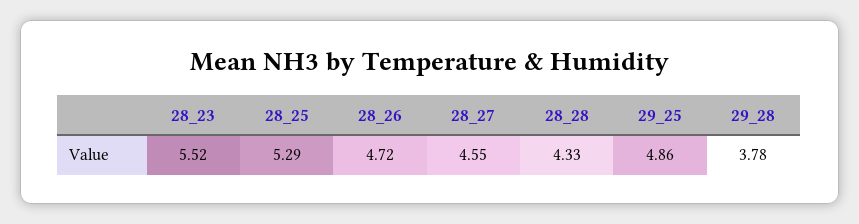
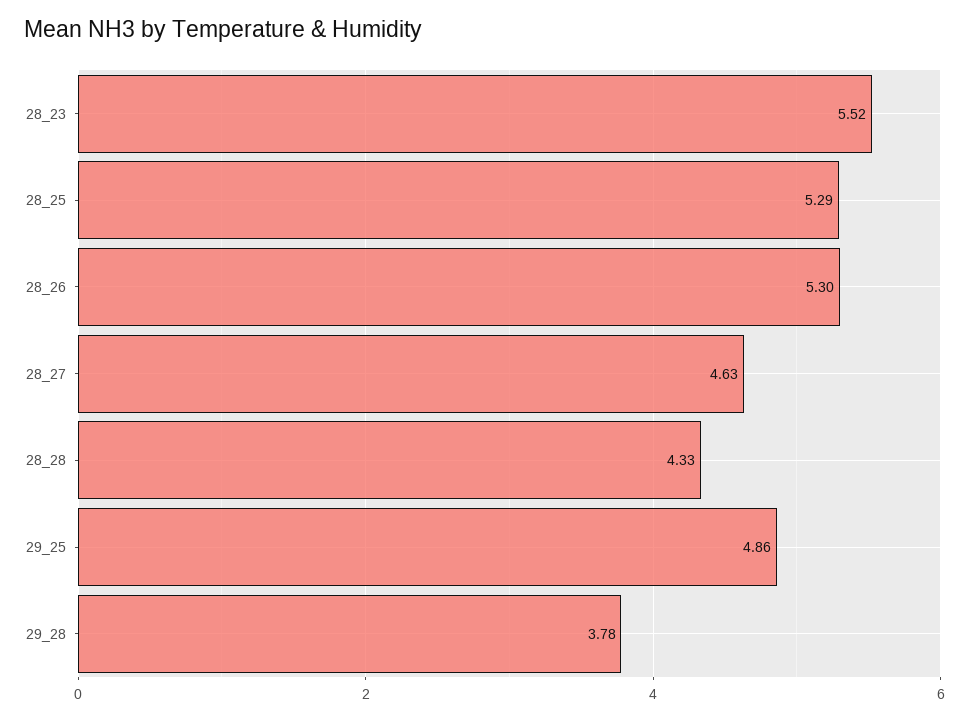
  {
    "28_23": 5.52,
    "28_25": 5.29,
-   "28_26": 4.72,
+   "28_26": 5.3,
-   "28_27": 4.55,
+   "28_27": 4.63,
    "28_28": 4.33,
    "29_25": 4.86,
    "29_28": 3.78
  }

